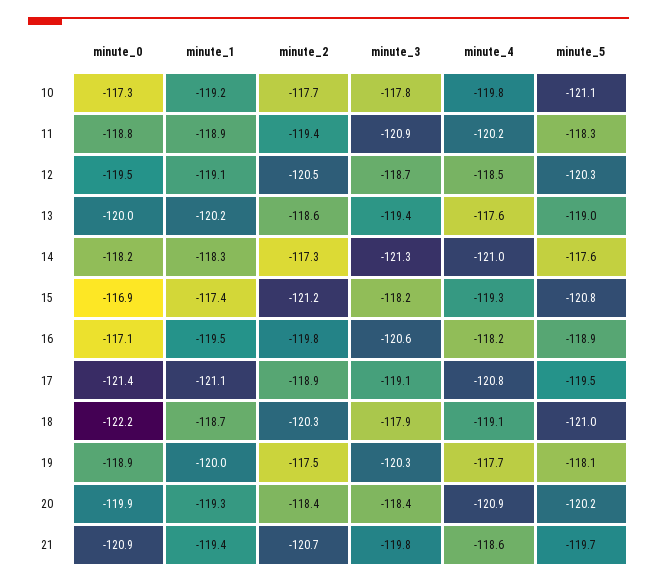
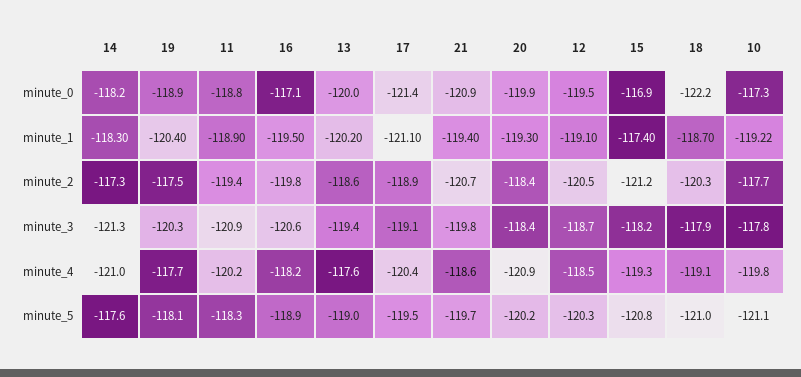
  {
    "minute_0": {
      "10": -117.3,
      "11": -118.8,
      "12": -119.5,
      "13": -120,
      "14": -118.2,
      "15": -116.9,
      "16": -117.1,
      "17": -121.4,
      "18": -122.2,
      "19": -118.9,
      "20": -119.9,
      "21": -120.9
    },
    "minute_1": {
      "10": -119.22,
      "11": -118.9,
      "12": -119.1,
      "13": -120.2,
      "14": -118.3,
      "15": -117.4,
      "16": -119.5,
      "17": -121.1,
      "18": -118.7,
-     "19": -120,
+     "19": -120.4,
      "20": -119.3,
      "21": -119.4
    },
    "minute_2": {
      "10": -117.7,
      "11": -119.4,
      "12": -120.5,
      "13": -118.6,
      "14": -117.3,
      "15": -121.2,
      "16": -119.8,
      "17": -118.9,
      "18": -120.3,
      "19": -117.5,
      "20": -118.4,
      "21": -120.7
    },
    "minute_3": {
      "10": -117.8,
      "11": -120.9,
      "12": -118.7,
      "13": -119.4,
      "14": -121.3,
      "15": -118.2,
      "16": -120.6,
      "17": -119.1,
      "18": -117.9,
      "19": -120.3,
      "20": -118.4,
      "21": -119.8
    },
    "minute_4": {
      "10": -119.8,
      "11": -120.2,
      "12": -118.5,
      "13": -117.6,
      "14": -121,
      "15": -119.3,
      "16": -118.2,
-     "17": -120.8,
+     "17": -120.4,
      "18": -119.1,
      "19": -117.7,
      "20": -120.9,
      "21": -118.6
    },
    "minute_5": {
      "10": -121.1,
      "11": -118.3,
      "12": -120.3,
      "13": -119,
      "14": -117.6,
      "15": -120.8,
      "16": -118.9,
      "17": -119.5,
      "18": -121,
      "19": -118.1,
      "20": -120.2,
      "21": -119.7
    }
  }

